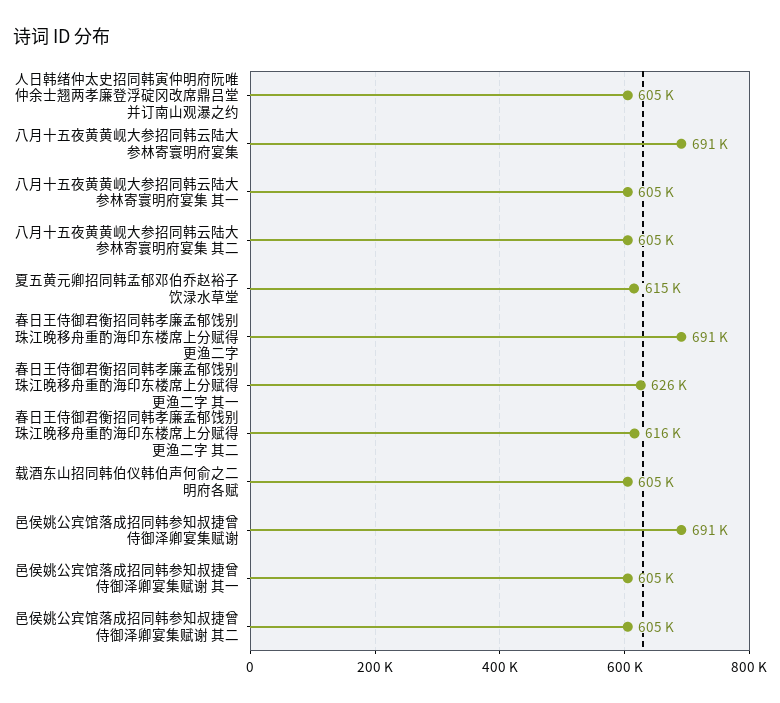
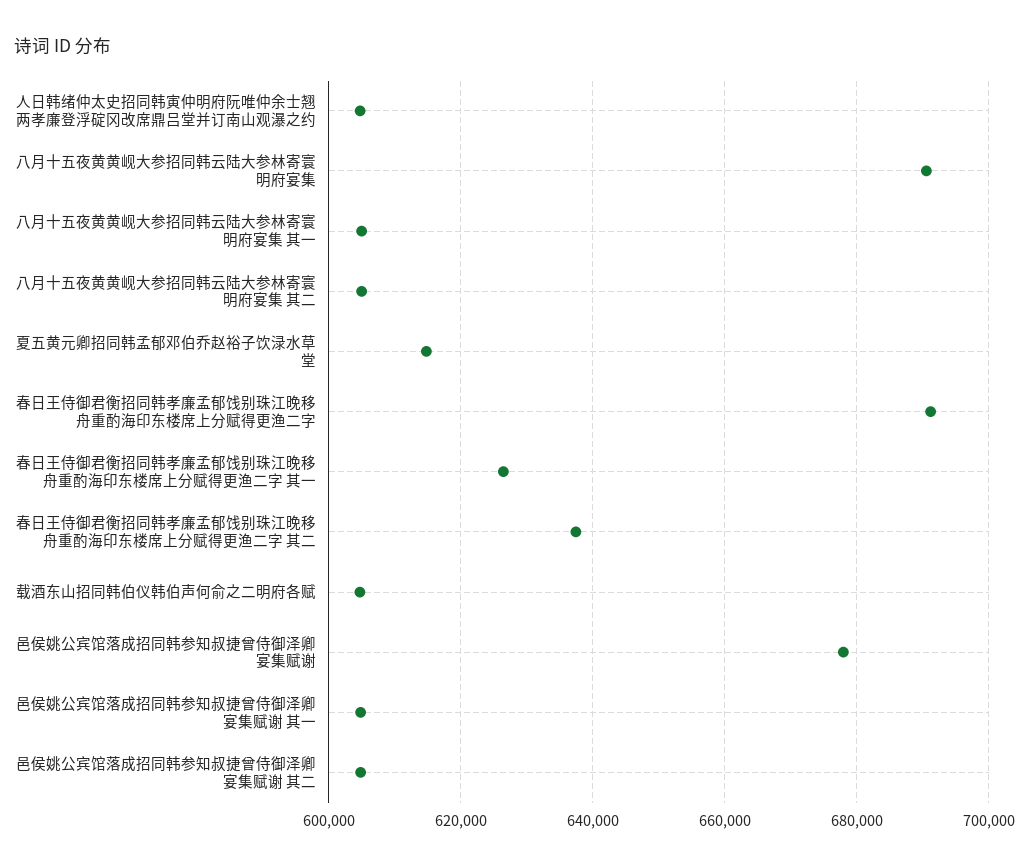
  {
    "人日韩绪仲太史招同韩寅仲明府阮唯仲余士翘两孝廉登浮碇冈改席鼎吕堂并订南山观瀑之约": 605000,
    "八月十五夜黄黄岘大参招同韩云陆大参林寄寰明府宴集": 691000,
    "八月十五夜黄黄岘大参招同韩云陆大参林寄寰明府宴集 其一": 605000,
    "八月十五夜黄黄岘大参招同韩云陆大参林寄寰明府宴集 其二": 605000,
    "夏五黄元卿招同韩孟郁邓伯乔赵裕子饮渌水草堂": 615000,
    "春日王侍御君衡招同韩孝廉孟郁饯别珠江晚移舟重酌海印东楼席上分赋得更渔二字": 691000,
    "春日王侍御君衡招同韩孝廉孟郁饯别珠江晚移舟重酌海印东楼席上分赋得更渔二字 其一": 626000,
-   "春日王侍御君衡招同韩孝廉孟郁饯别珠江晚移舟重酌海印东楼席上分赋得更渔二字 其二": 616000,
+   "春日王侍御君衡招同韩孝廉孟郁饯别珠江晚移舟重酌海印东楼席上分赋得更渔二字 其二": 638000,
    "载酒东山招同韩伯仪韩伯声何俞之二明府各赋": 605000,
-   "邑侯姚公宾馆落成招同韩参知叔捷曾侍御泽卿宴集赋谢": 691000,
+   "邑侯姚公宾馆落成招同韩参知叔捷曾侍御泽卿宴集赋谢": 678000,
    "邑侯姚公宾馆落成招同韩参知叔捷曾侍御泽卿宴集赋谢 其一": 605000,
    "邑侯姚公宾馆落成招同韩参知叔捷曾侍御泽卿宴集赋谢 其二": 605000
  }

